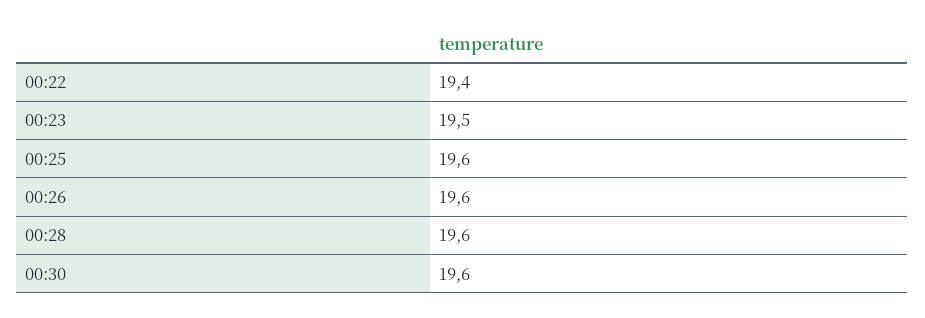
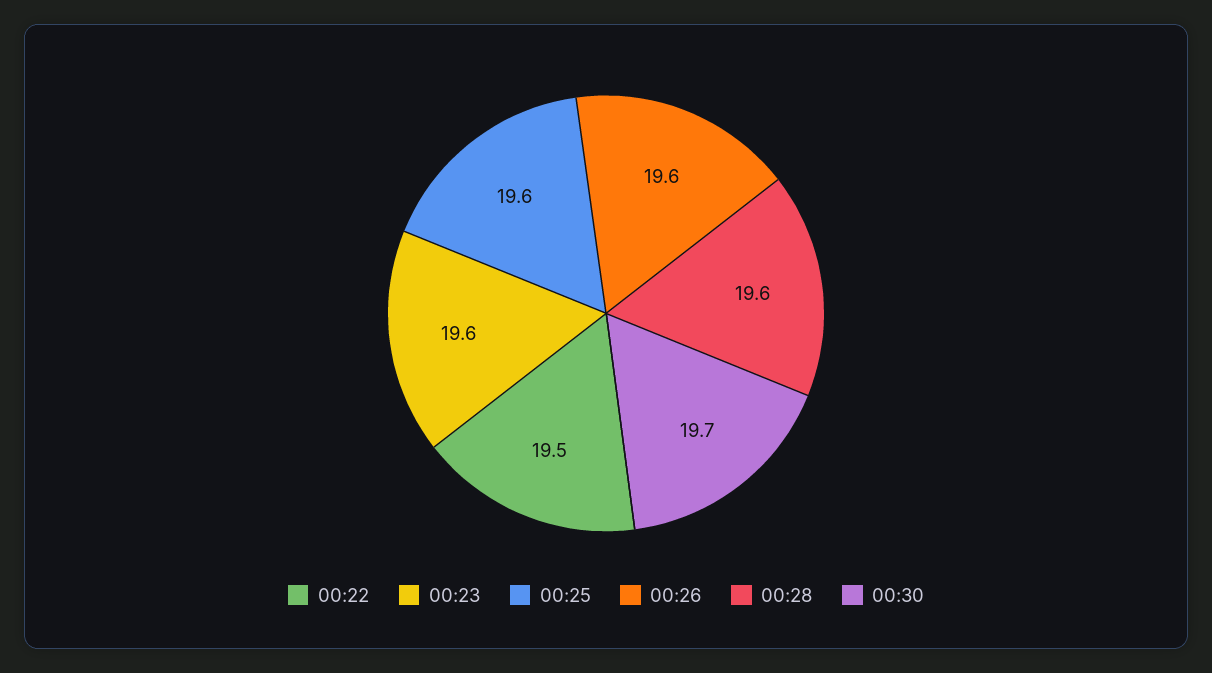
  {
-   "00:22": 19.4,
+   "00:22": 19.5,
-   "00:23": 19.5,
+   "00:23": 19.6,
    "00:25": 19.6,
    "00:26": 19.6,
    "00:28": 19.6,
-   "00:30": 19.6
+   "00:30": 19.7
  }

